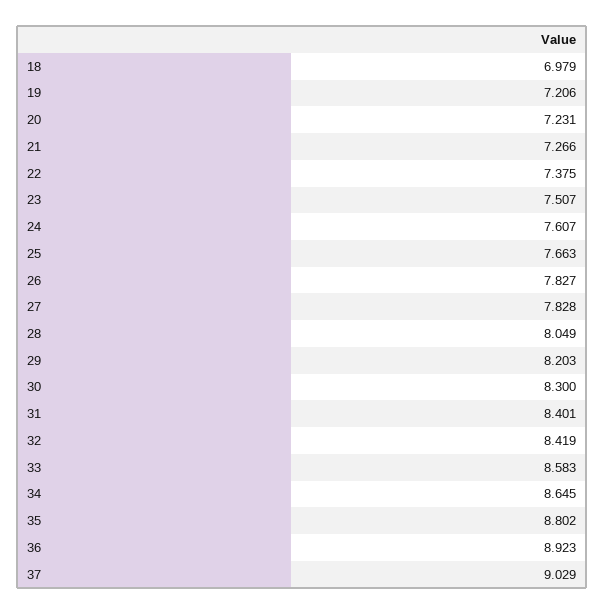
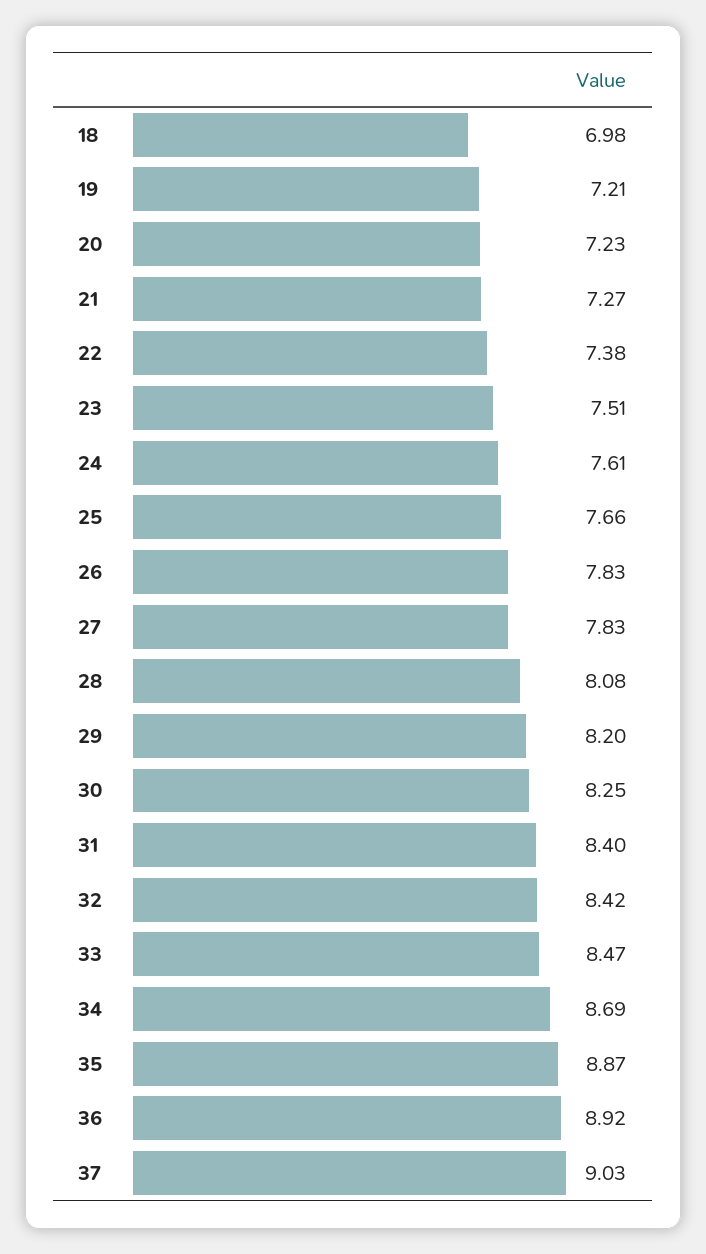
  {
    "18": 6.979,
    "19": 7.206,
    "20": 7.231,
    "21": 7.266,
    "22": 7.375,
    "23": 7.507,
    "24": 7.607,
    "25": 7.663,
    "26": 7.827,
    "27": 7.828,
-   "28": 8.049,
+   "28": 8.08,
    "29": 8.203,
-   "30": 8.3,
+   "30": 8.25,
    "31": 8.401,
    "32": 8.419,
-   "33": 8.583,
+   "33": 8.47,
-   "34": 8.645,
+   "34": 8.69,
-   "35": 8.802,
+   "35": 8.87,
    "36": 8.923,
    "37": 9.029
  }

